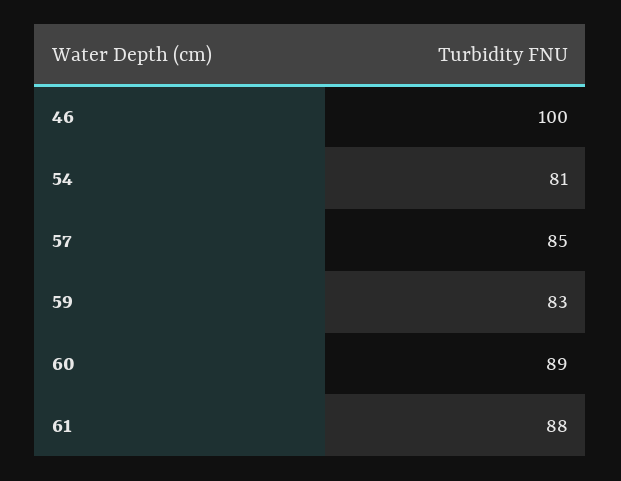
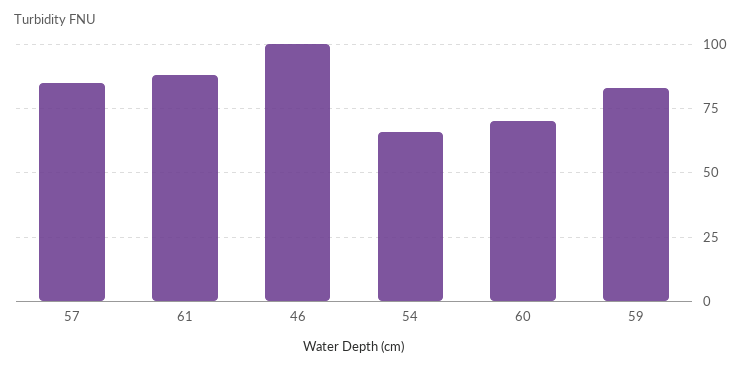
  {
    "46": 100,
-   "54": 81,
+   "54": 65,
    "57": 85,
    "59": 83,
-   "60": 89,
+   "60": 70,
    "61": 88
  }

